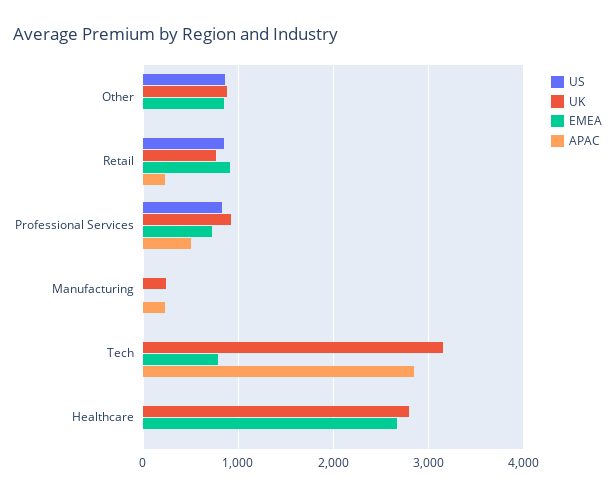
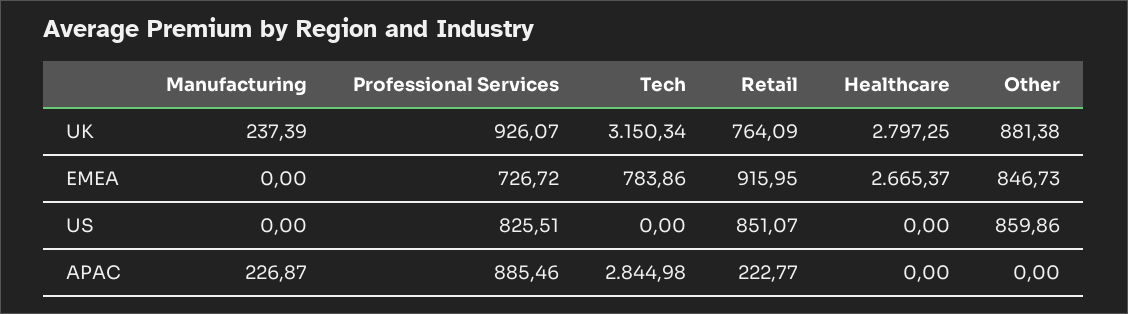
  {
    "US": {
      "Other": 859.86,
      "Retail": 851.07,
      "Professional Services": 825.51,
      "Manufacturing": 0,
      "Tech": 0,
      "Healthcare": 0
    },
    "UK": {
      "Other": 881.38,
      "Retail": 764.09,
      "Professional Services": 926.07,
      "Manufacturing": 237.39,
      "Tech": 3150.34,
      "Healthcare": 2797.25
    },
    "EMEA": {
      "Other": 846.73,
      "Retail": 915.95,
      "Professional Services": 726.72,
      "Manufacturing": 0,
      "Tech": 783.86,
      "Healthcare": 2665.37
    },
    "APAC": {
      "Other": 0,
      "Retail": 222.77,
-     "Professional Services": 500,
+     "Professional Services": 885.46,
      "Manufacturing": 226.87,
      "Tech": 2844.98,
      "Healthcare": 0
    }
  }

